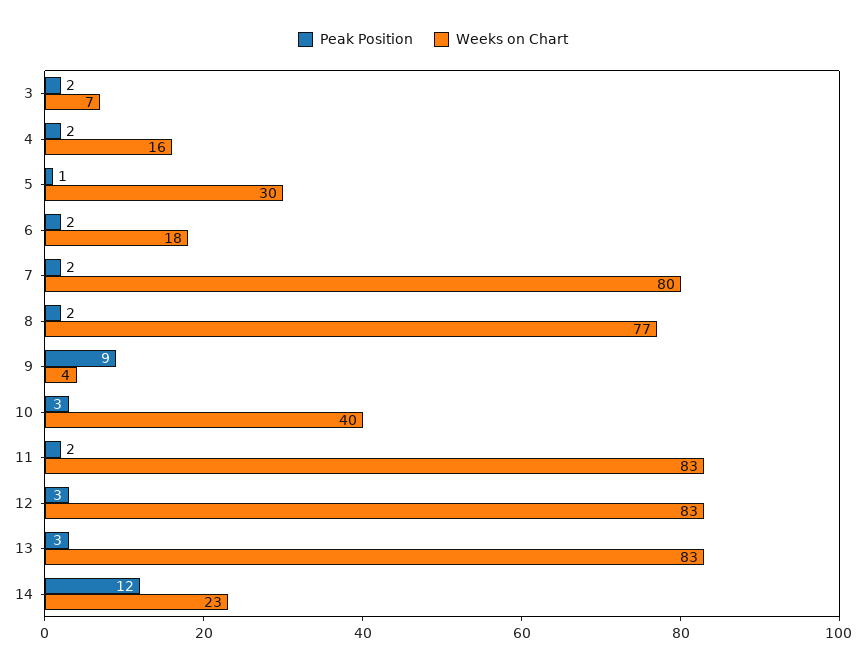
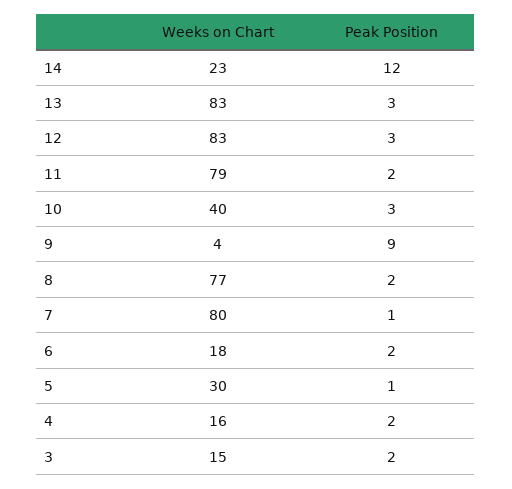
  {
    "Peak Position": {
      "3": 2,
      "4": 2,
      "5": 1,
      "6": 2,
-     "7": 2,
+     "7": 1,
      "8": 2,
      "9": 9,
      "10": 3,
      "11": 2,
      "12": 3,
      "13": 3,
      "14": 12
    },
    "Weeks on Chart": {
-     "3": 7,
+     "3": 15,
      "4": 16,
      "5": 30,
      "6": 18,
      "7": 80,
      "8": 77,
      "9": 4,
      "10": 40,
-     "11": 83,
+     "11": 79,
      "12": 83,
      "13": 83,
      "14": 23
    }
  }

